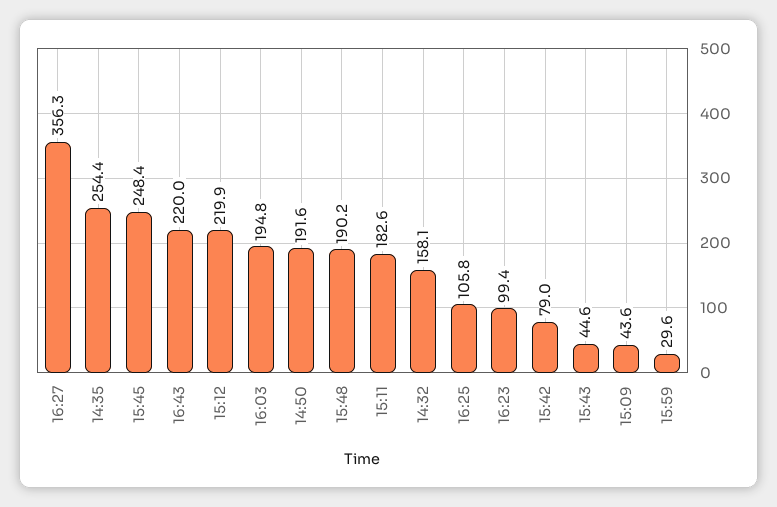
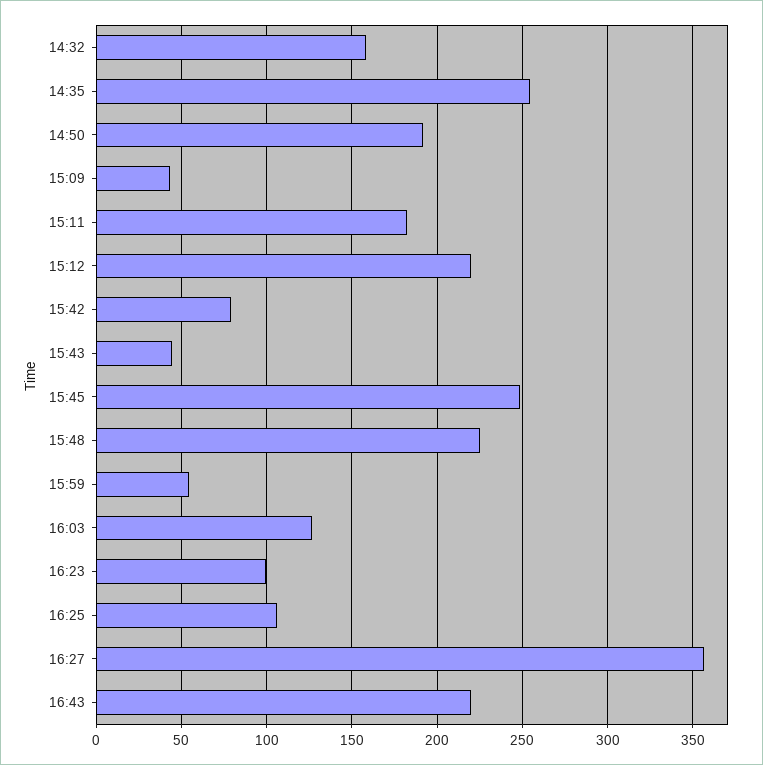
  {
    "16:27": 356.3,
    "14:35": 254.4,
    "15:45": 248.4,
    "16:43": 220,
    "15:12": 219.9,
-   "16:03": 194.8,
+   "16:03": 125,
    "14:50": 191.6,
-   "15:48": 190.2,
+   "15:48": 225,
    "15:11": 182.6,
    "14:32": 158.1,
    "16:25": 105.8,
    "16:23": 99.4,
    "15:42": 79,
    "15:43": 44.6,
    "15:09": 43.6,
-   "15:59": 29.6
+   "15:59": 55
  }

